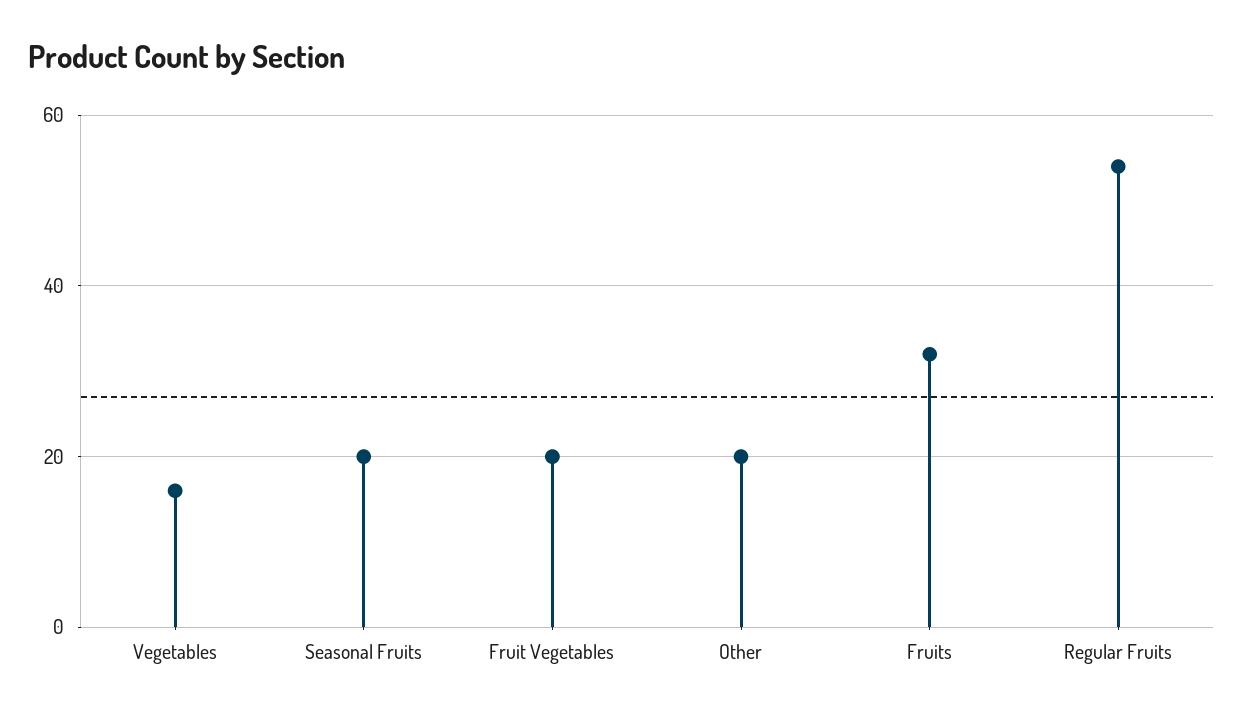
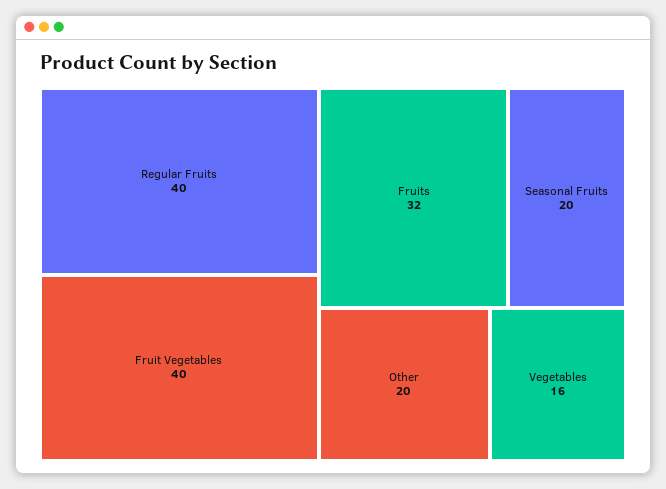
  {
    "Vegetables": 16,
    "Seasonal Fruits": 20,
-   "Fruit Vegetables": 20,
+   "Fruit Vegetables": 40,
    "Other": 20,
    "Fruits": 32,
-   "Regular Fruits": 55
+   "Regular Fruits": 40
  }

